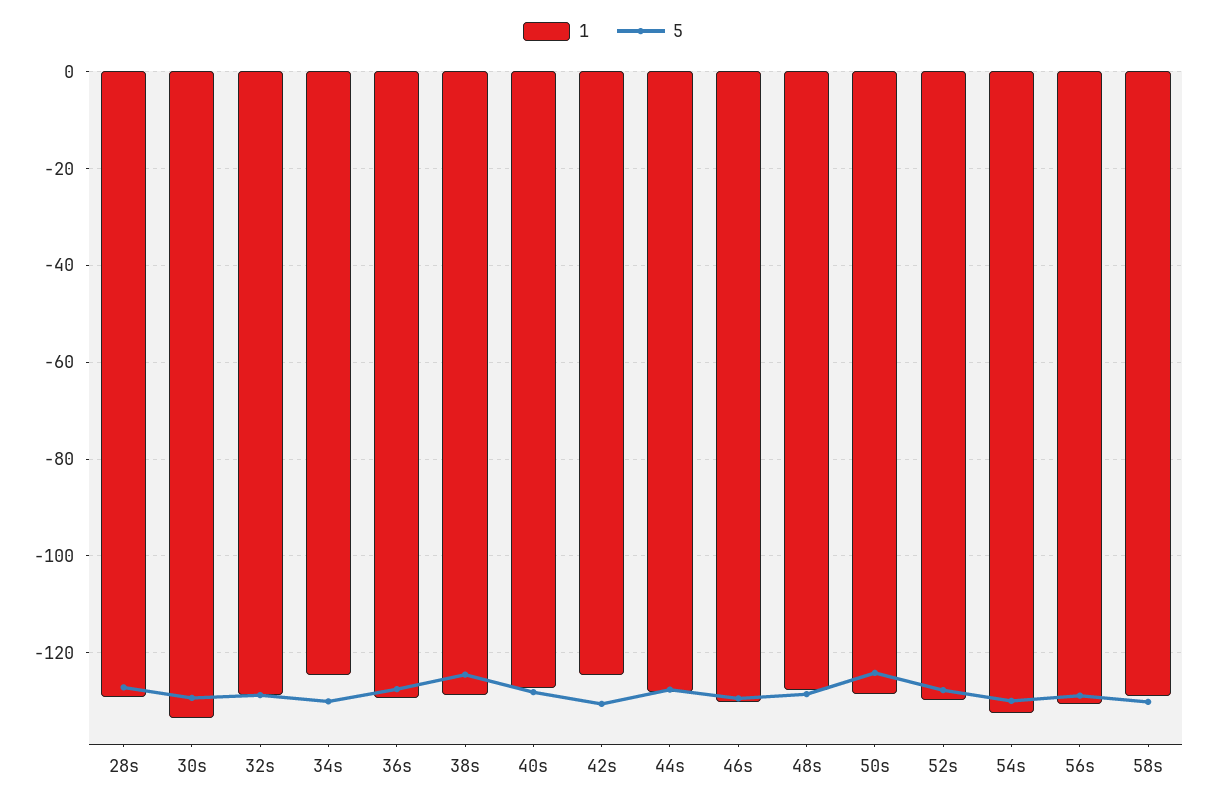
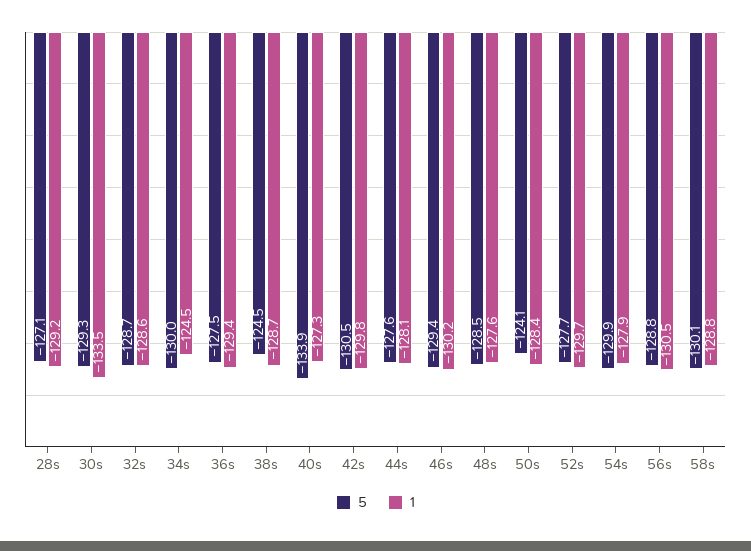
  {
    "1": {
      "28s": -129.2,
      "30s": -133.5,
      "32s": -128.6,
      "34s": -124.5,
      "36s": -129.4,
      "38s": -128.7,
      "40s": -127.3,
-     "42s": -124,
+     "42s": -129.8,
      "44s": -128.1,
      "46s": -130.2,
      "48s": -127.6,
      "50s": -128.4,
      "52s": -129.7,
-     "54s": -132,
+     "54s": -127.9,
      "56s": -130.5,
      "58s": -128.8
    },
    "5": {
      "28s": -127.1,
      "30s": -129.3,
      "32s": -128.7,
      "34s": -130,
      "36s": -127.5,
      "38s": -124.5,
-     "40s": -128,
+     "40s": -133.9,
      "42s": -130.5,
      "44s": -127.6,
      "46s": -129.4,
      "48s": -128.5,
      "50s": -124.1,
      "52s": -127.7,
      "54s": -129.9,
      "56s": -128.8,
      "58s": -130.1
    }
  }

